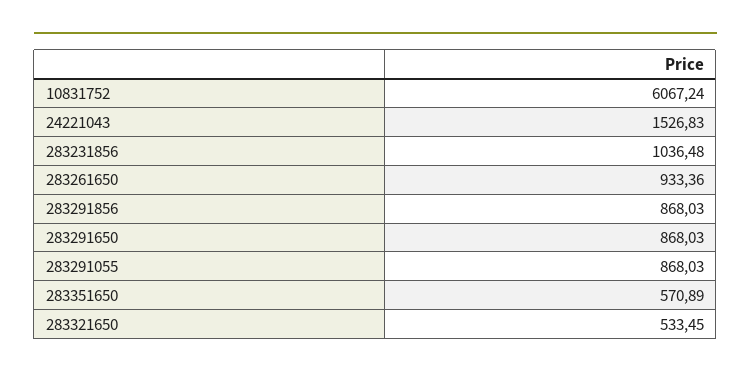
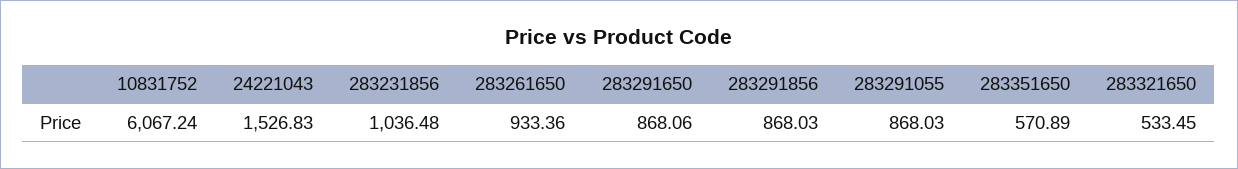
  {
    "10831752": 6067.24,
    "24221043": 1526.83,
    "283231856": 1036.48,
    "283261650": 933.36,
    "283291856": 868.03,
-   "283291650": 868.03,
+   "283291650": 868.06,
    "283291055": 868.03,
    "283351650": 570.89,
    "283321650": 533.45
  }

